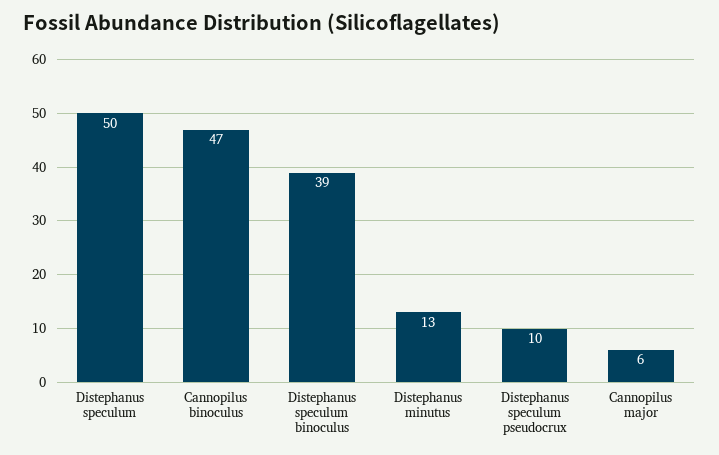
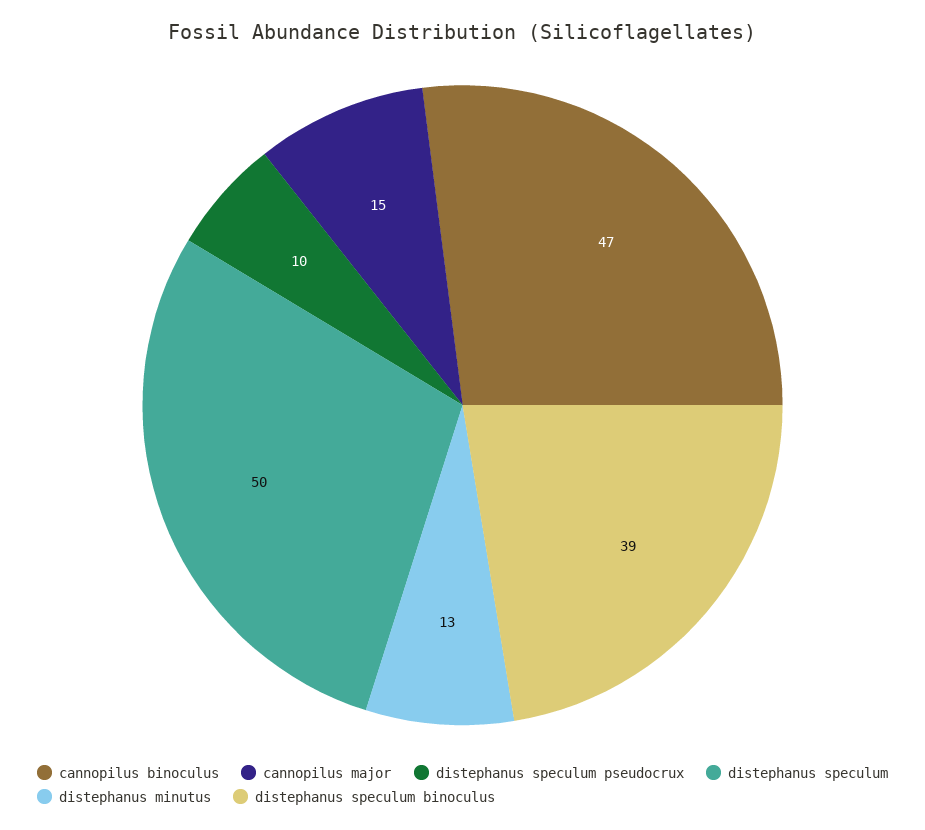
  {
    "Distephanus speculum": 50,
    "Cannopilus binoculus": 47,
    "Distephanus speculum binoculus": 39,
    "Distephanus minutus": 13,
    "Distephanus speculum pseudocrux": 10,
-   "Cannopilus major": 6
+   "Cannopilus major": 15
  }

